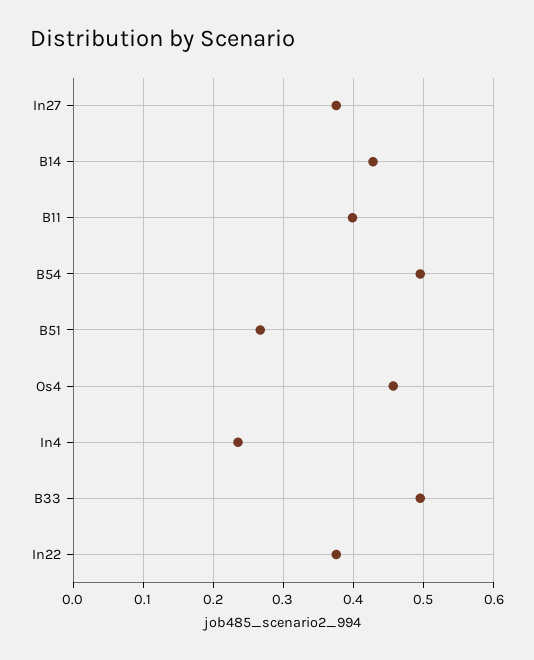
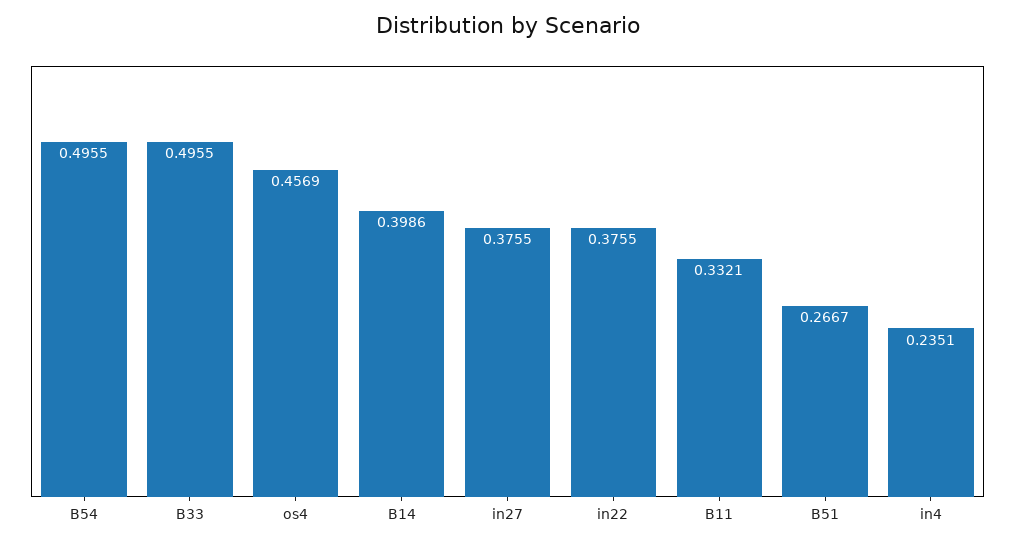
  {
    "In27": 0.3755,
-   "B14": 0.43,
+   "B14": 0.3986,
-   "B11": 0.4,
+   "B11": 0.3321,
    "B54": 0.4955,
    "B51": 0.2667,
    "Os4": 0.4569,
    "In4": 0.2351,
    "B33": 0.4955,
    "In22": 0.3755
  }

